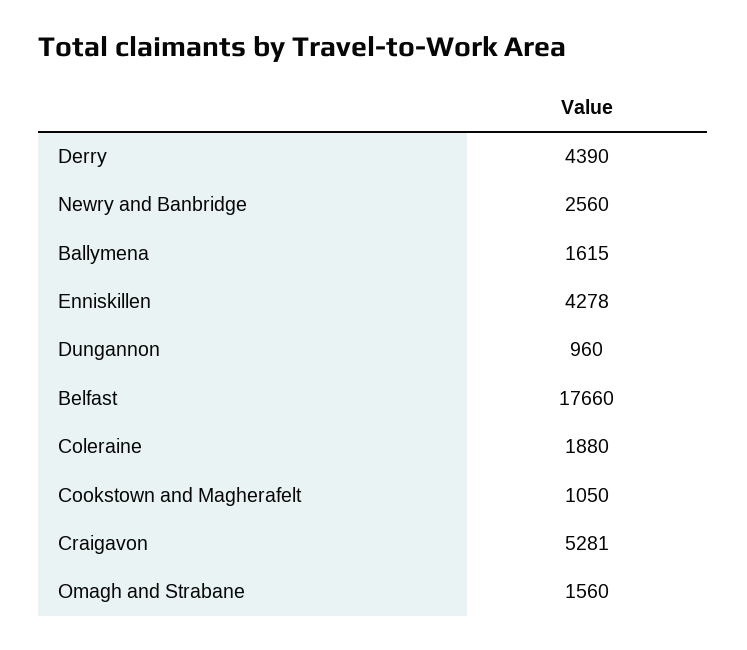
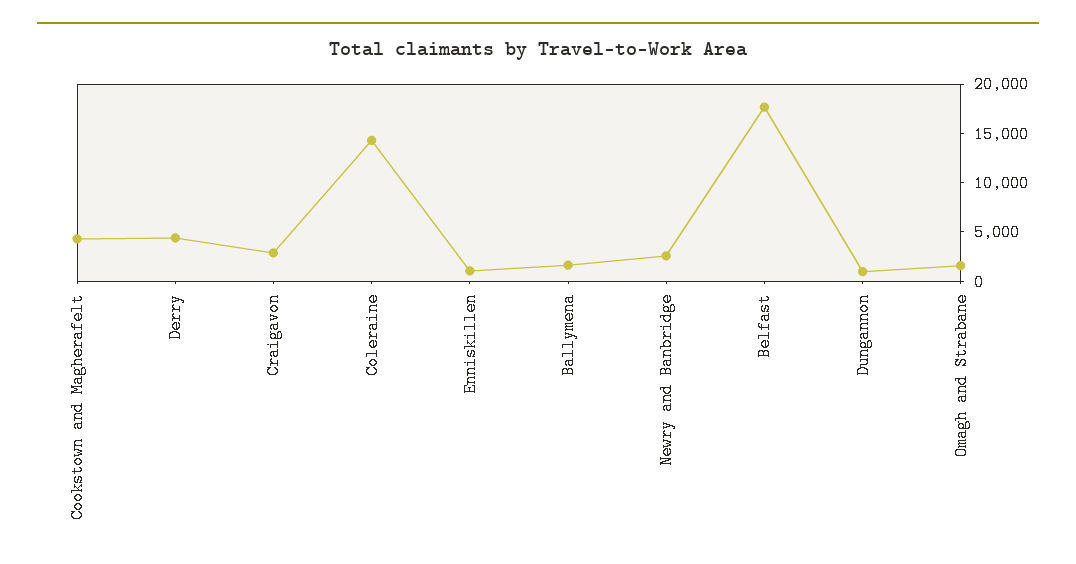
  {
    "Derry": 4390,
    "Newry and Banbridge": 2560,
    "Ballymena": 1615,
-   "Enniskillen": 4278,
+   "Enniskillen": 1000,
    "Dungannon": 960,
    "Belfast": 17660,
-   "Coleraine": 1880,
+   "Coleraine": 14000,
-   "Cookstown and Magherafelt": 1050,
+   "Cookstown and Magherafelt": 4000,
-   "Craigavon": 5281,
+   "Craigavon": 3000,
    "Omagh and Strabane": 1560
  }

